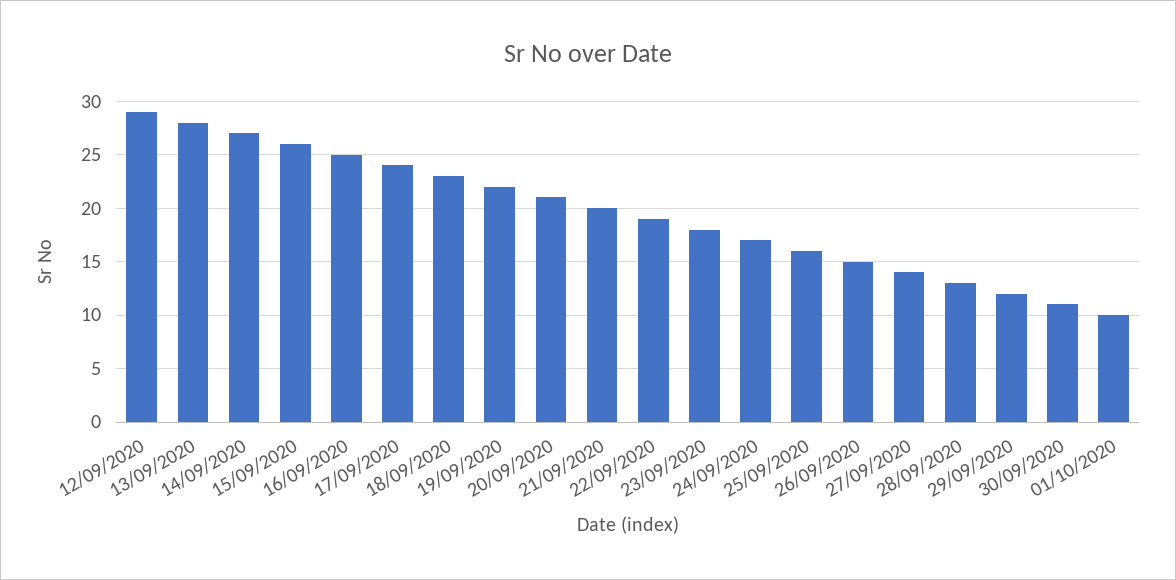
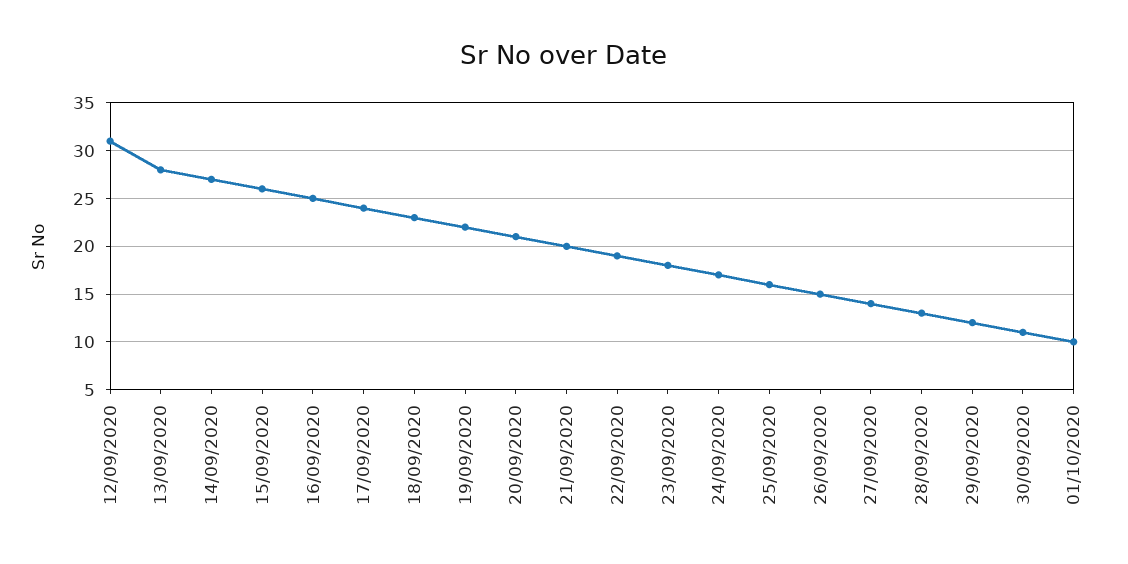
  {
-   "12/09/2020": 29,
+   "12/09/2020": 31,
    "13/09/2020": 28,
    "14/09/2020": 27,
    "15/09/2020": 26,
    "16/09/2020": 25,
    "17/09/2020": 24,
    "18/09/2020": 23,
    "19/09/2020": 22,
    "20/09/2020": 21,
    "21/09/2020": 20,
    "22/09/2020": 19,
    "23/09/2020": 18,
    "24/09/2020": 17,
    "25/09/2020": 16,
    "26/09/2020": 15,
    "27/09/2020": 14,
    "28/09/2020": 13,
    "29/09/2020": 12,
    "30/09/2020": 11,
    "01/10/2020": 10
  }

